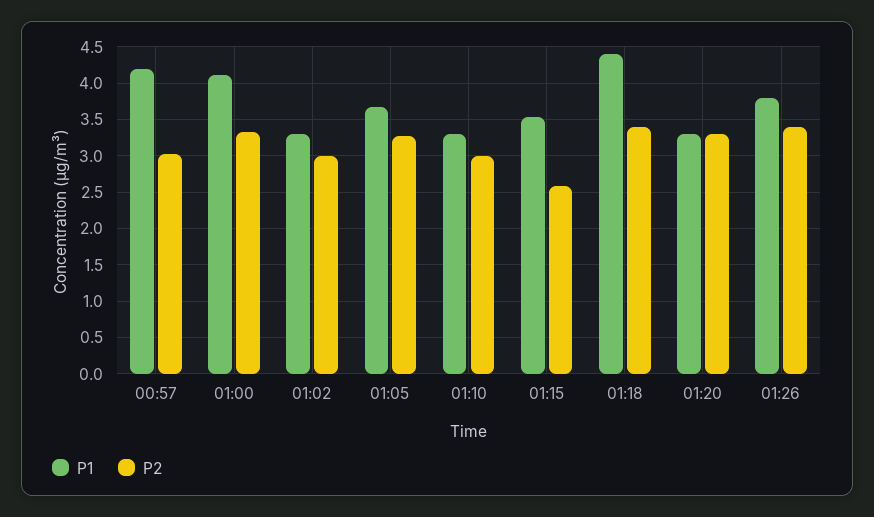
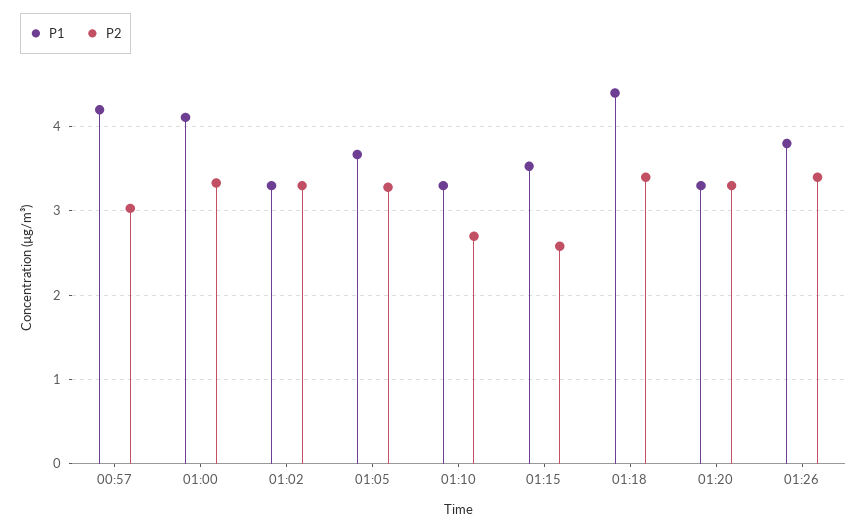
  {
    "P1": {
      "00:57": 4.2,
      "01:00": 4.1,
      "01:02": 3.3,
      "01:05": 3.7,
      "01:10": 3.3,
      "01:15": 3.5,
      "01:18": 4.4,
      "01:20": 3.3,
      "01:26": 3.8
    },
    "P2": {
      "00:57": 3,
      "01:00": 3.3,
-     "01:02": 3,
+     "01:02": 3.3,
      "01:05": 3.3,
-     "01:10": 3,
+     "01:10": 2.7,
      "01:15": 2.6,
      "01:18": 3.4,
      "01:20": 3.3,
      "01:26": 3.4
    }
  }

